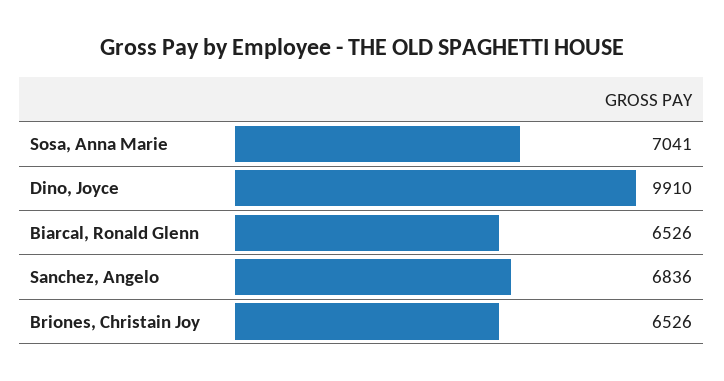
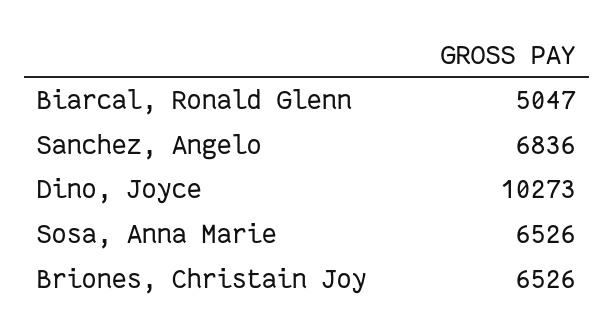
  {
-   "Sosa, Anna Marie": 7041,
+   "Sosa, Anna Marie": 6526,
-   "Dino, Joyce": 9910,
+   "Dino, Joyce": 10273,
-   "Biarcal, Ronald Glenn": 6526,
+   "Biarcal, Ronald Glenn": 5047,
    "Sanchez, Angelo": 6836,
    "Briones, Christain Joy": 6526
  }

